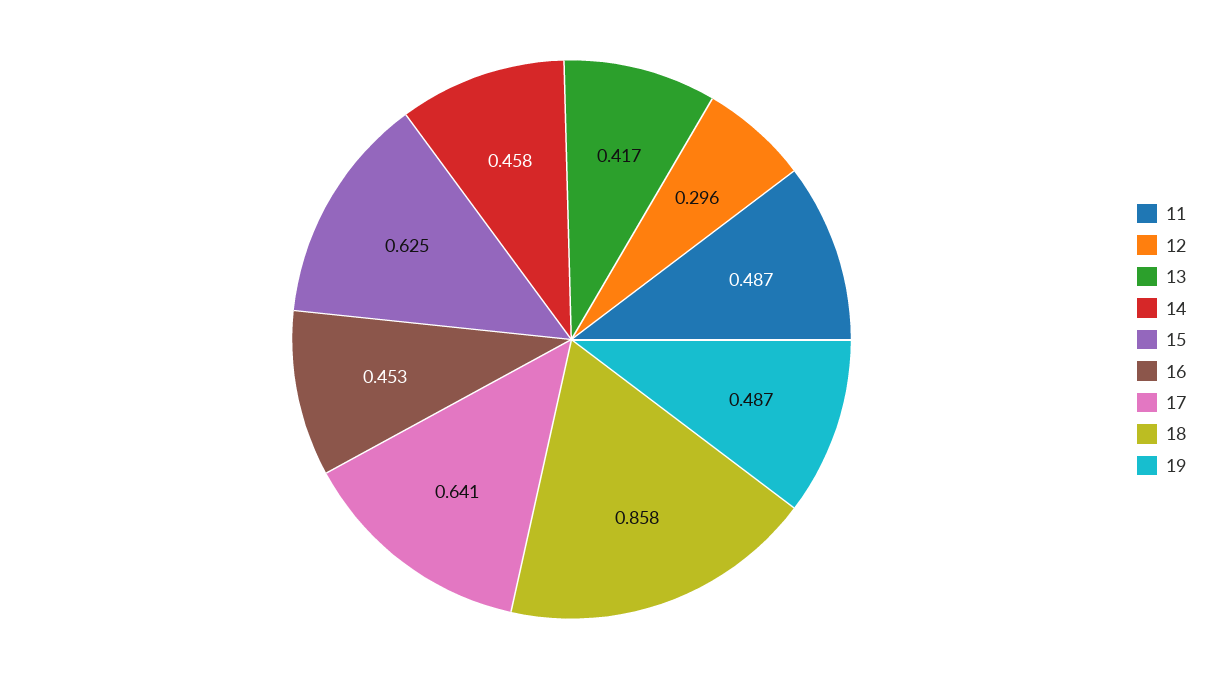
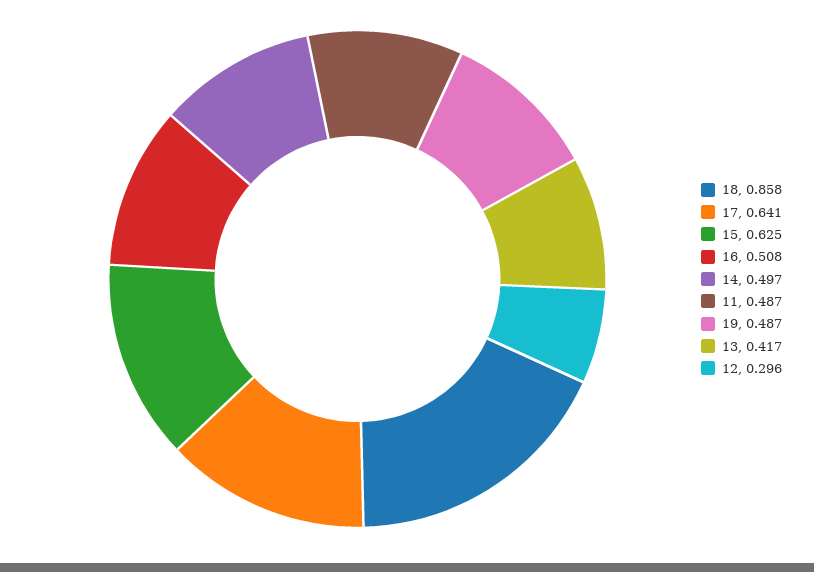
  {
    "11": 0.487,
    "12": 0.296,
    "13": 0.417,
-   "14": 0.458,
+   "14": 0.497,
    "15": 0.625,
-   "16": 0.453,
+   "16": 0.508,
    "17": 0.641,
    "18": 0.858,
    "19": 0.487
  }

